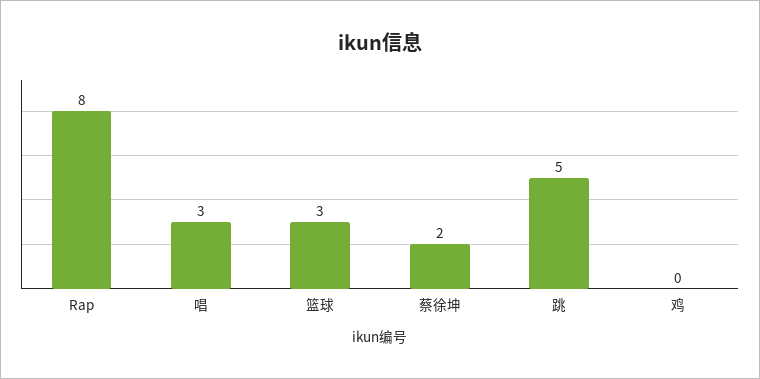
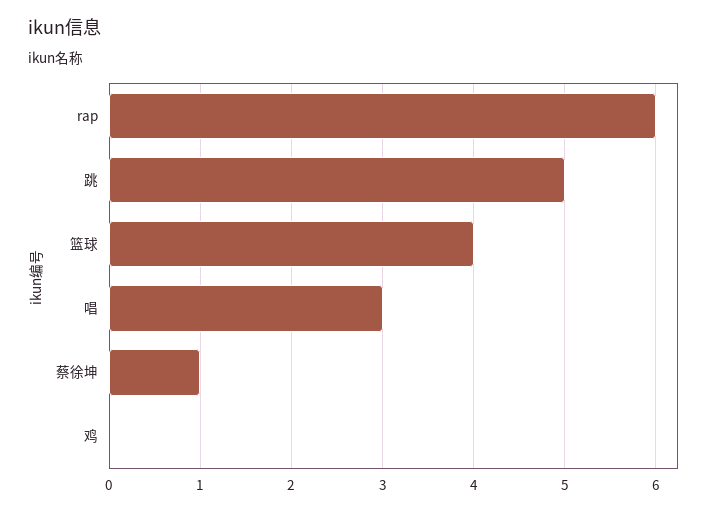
  {
-   "Rap": 8,
+   "Rap": 6,
    "唱": 3,
-   "篮球": 3,
+   "篮球": 4,
-   "蔡徐坤": 2,
+   "蔡徐坤": 1,
    "跳": 5,
    "鸡": 0
  }

